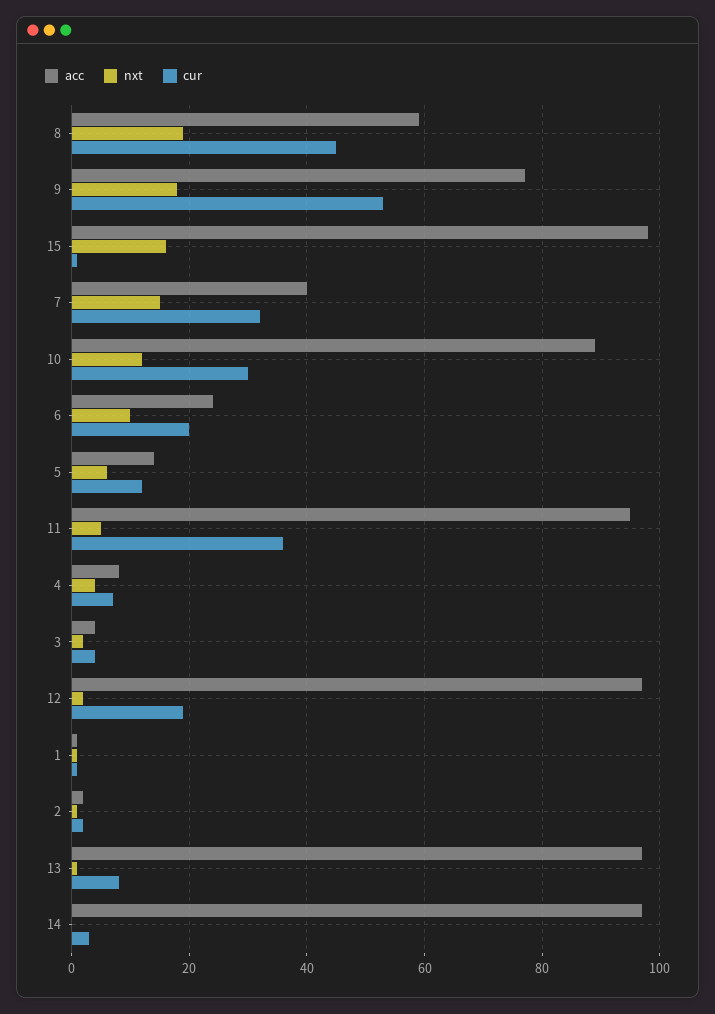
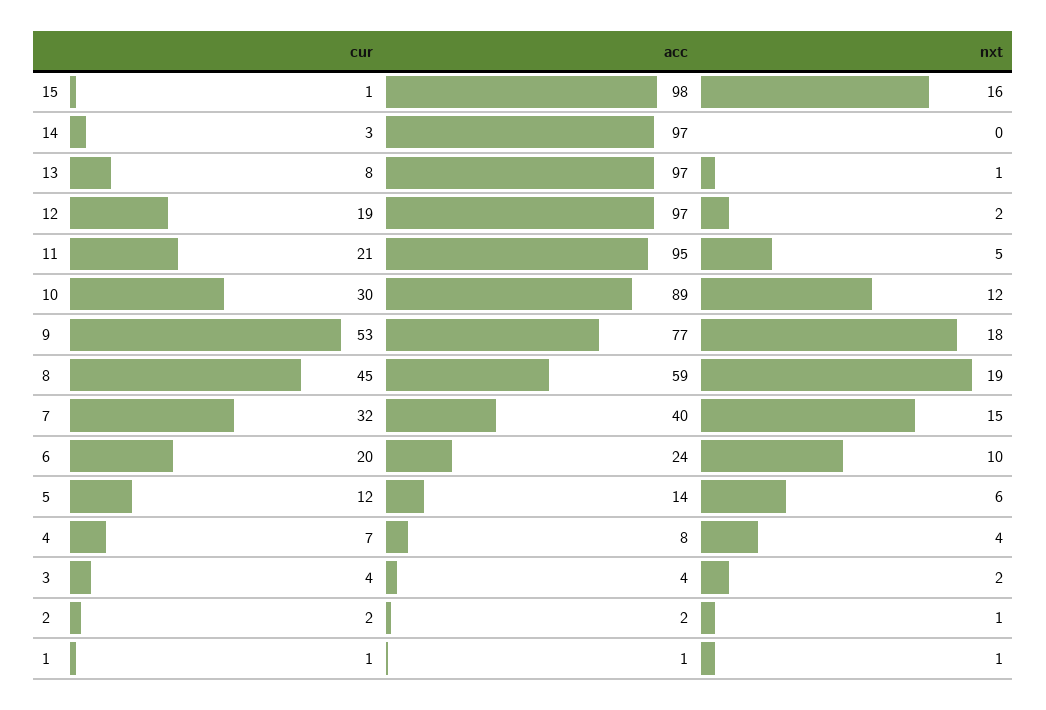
  {
    "acc": {
      "8": 59,
      "9": 77,
      "15": 98,
      "7": 40,
      "10": 89,
      "6": 24,
      "5": 14,
      "11": 95,
      "4": 8,
      "3": 4,
      "12": 97,
      "1": 1,
      "2": 2,
      "13": 97,
      "14": 97
    },
    "nxt": {
      "8": 19,
      "9": 18,
      "15": 16,
      "7": 15,
      "10": 12,
      "6": 10,
      "5": 6,
      "11": 5,
      "4": 4,
      "3": 2,
      "12": 2,
      "1": 1,
      "2": 1,
      "13": 1,
      "14": 0
    },
    "cur": {
      "8": 45,
      "9": 53,
      "15": 1,
      "7": 32,
      "10": 30,
      "6": 20,
      "5": 12,
-     "11": 35,
+     "11": 21,
      "4": 7,
      "3": 4,
      "12": 19,
      "1": 1,
      "2": 2,
      "13": 8,
      "14": 3
    }
  }

